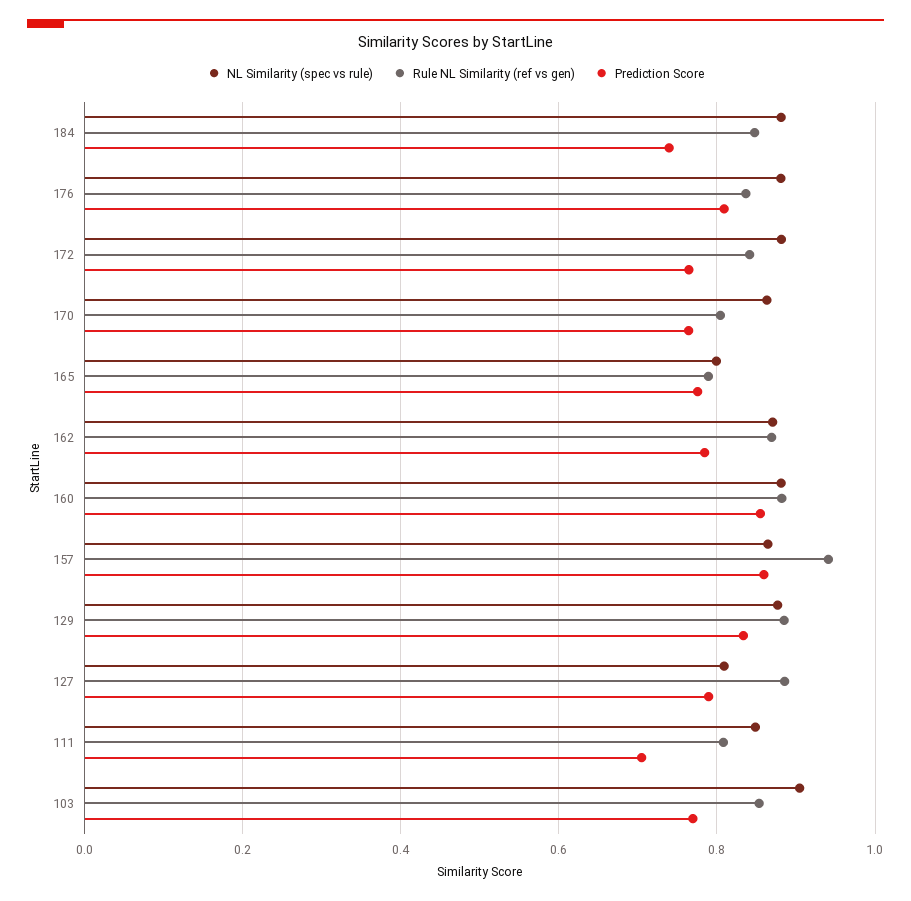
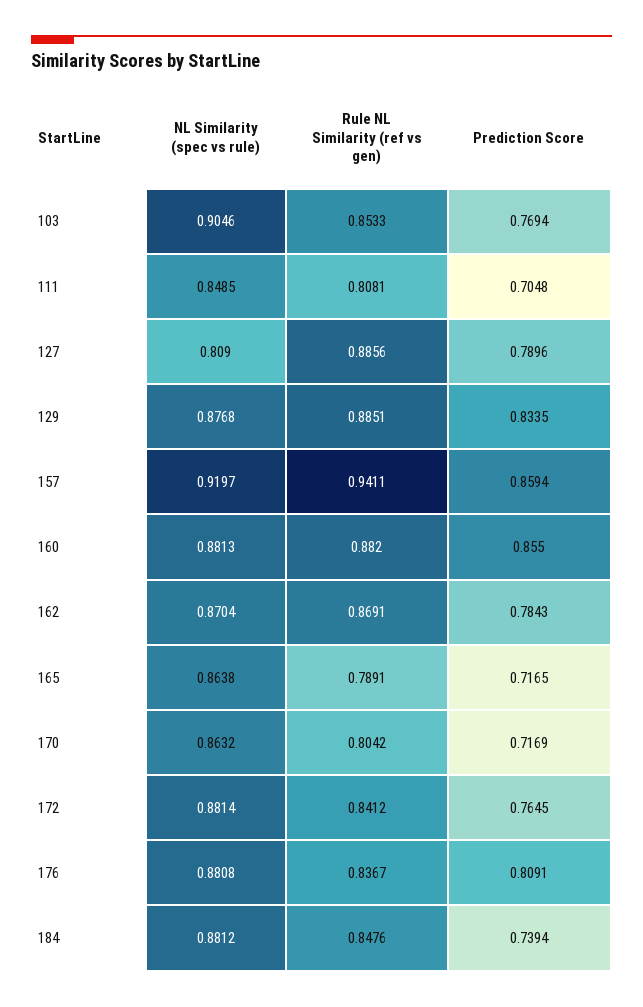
  {
    "NL Similarity (spec vs rule)": {
      "184": 0.8812,
      "176": 0.8808,
      "172": 0.8814,
      "170": 0.8632,
-     "165": 0.8,
+     "165": 0.8638,
      "162": 0.8704,
      "160": 0.8813,
-     "157": 0.86,
+     "157": 0.9197,
      "129": 0.8768,
      "127": 0.809,
      "111": 0.8485,
      "103": 0.9046
    },
    "Rule NL Similarity (ref vs gen)": {
      "184": 0.8476,
      "176": 0.8367,
      "172": 0.8412,
      "170": 0.8042,
      "165": 0.7891,
      "162": 0.8691,
      "160": 0.882,
      "157": 0.9411,
      "129": 0.8851,
      "127": 0.8856,
      "111": 0.8081,
      "103": 0.8533
    },
    "Prediction Score": {
      "184": 0.7394,
      "176": 0.8091,
      "172": 0.7645,
-     "170": 0.76,
+     "170": 0.7169,
-     "165": 0.78,
+     "165": 0.7165,
      "162": 0.7843,
      "160": 0.855,
      "157": 0.8594,
      "129": 0.8335,
      "127": 0.7896,
      "111": 0.7048,
      "103": 0.7694
    }
  }

